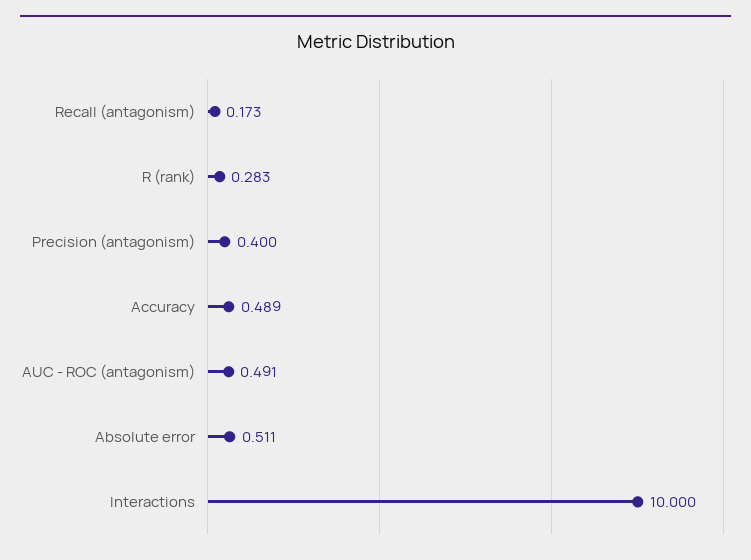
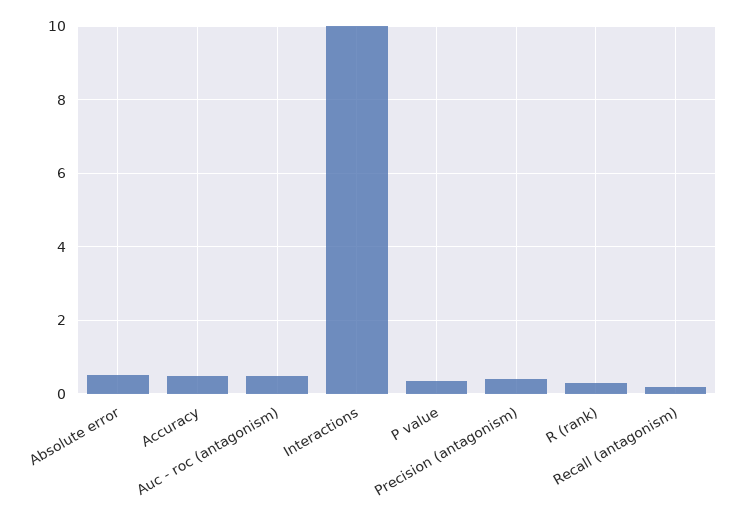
  {
    "Recall (antagonism)": 0.173,
    "R (rank)": 0.283,
    "Precision (antagonism)": 0.4,
    "Accuracy": 0.489,
    "AUC - ROC (antagonism)": 0.491,
    "Absolute error": 0.511,
-   "Interactions": 10
+   "Interactions": 10,
+   "P value": 0.4
  }

